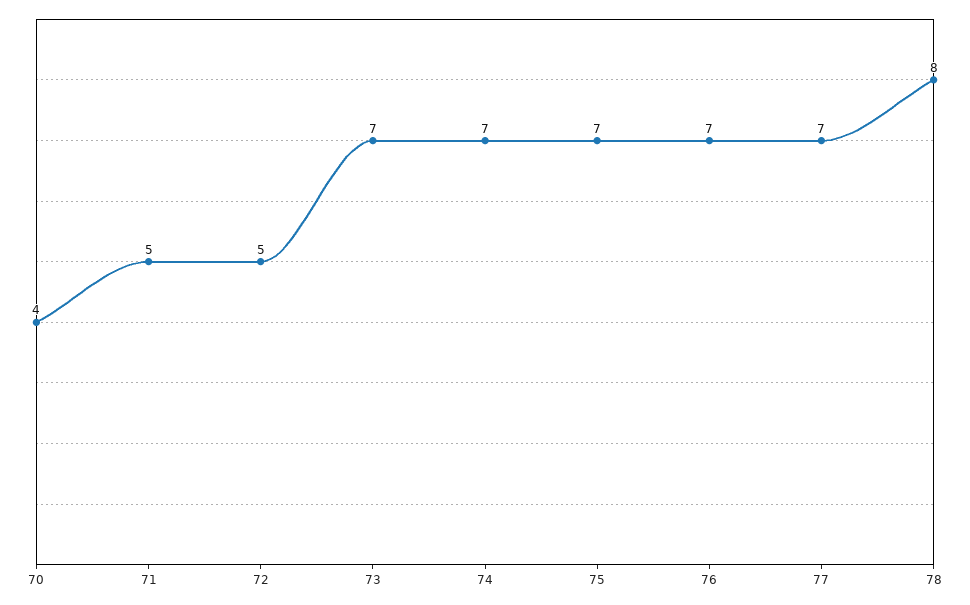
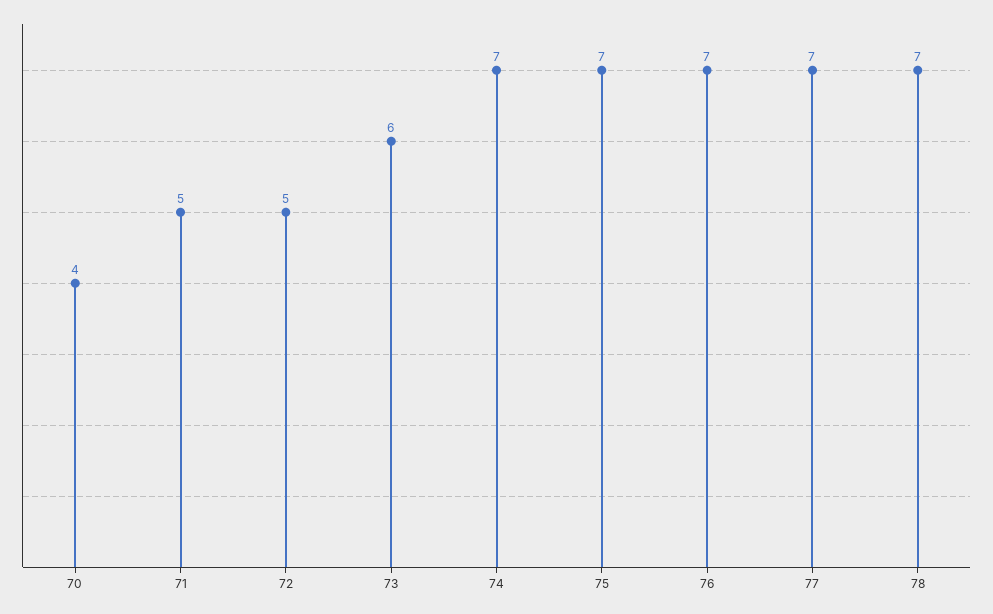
  {
    "70": 4,
    "71": 5,
    "72": 5,
-   "73": 7,
+   "73": 6,
    "74": 7,
    "75": 7,
    "76": 7,
    "77": 7,
-   "78": 8
+   "78": 7
  }

